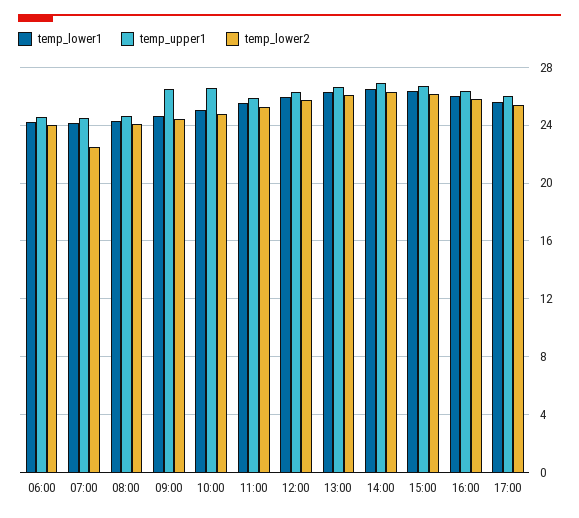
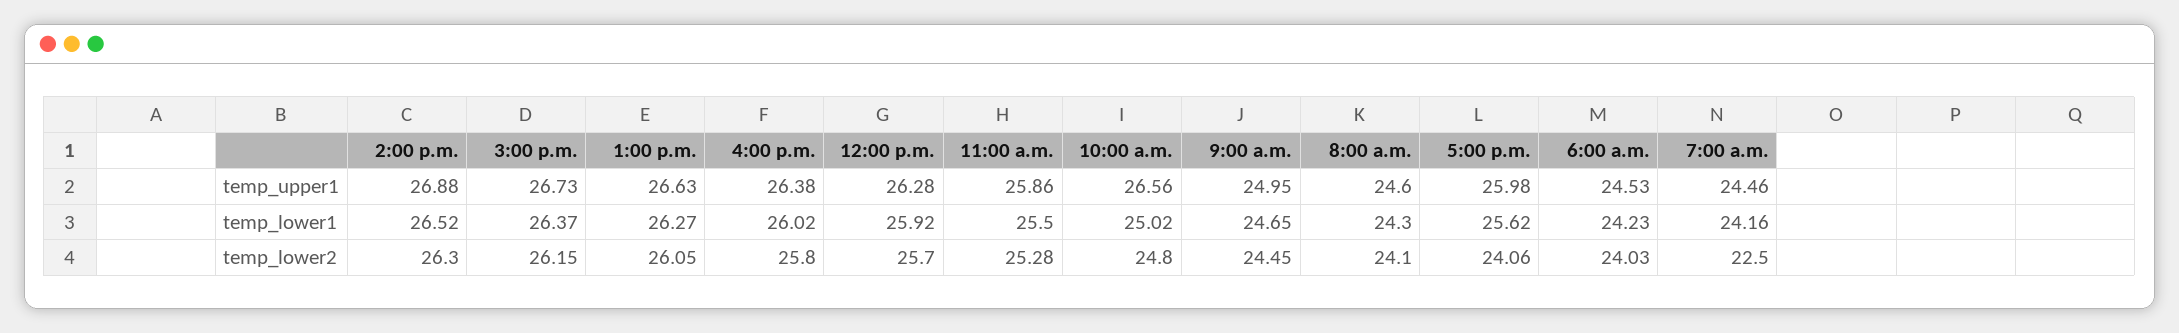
  {
    "temp_lower1": {
      "06:00": 24.23,
      "07:00": 24.16,
      "08:00": 24.3,
      "09:00": 24.65,
      "10:00": 25.02,
      "11:00": 25.5,
      "12:00": 25.92,
      "13:00": 26.27,
      "14:00": 26.52,
      "15:00": 26.37,
      "16:00": 26.02,
      "17:00": 25.62
    },
    "temp_upper1": {
      "06:00": 24.53,
      "07:00": 24.46,
      "08:00": 24.6,
-     "09:00": 26.5,
+     "09:00": 24.95,
      "10:00": 26.56,
      "11:00": 25.86,
      "12:00": 26.28,
      "13:00": 26.63,
      "14:00": 26.88,
      "15:00": 26.73,
      "16:00": 26.38,
      "17:00": 25.98
    },
    "temp_lower2": {
      "06:00": 24.03,
      "07:00": 22.5,
      "08:00": 24.1,
      "09:00": 24.45,
      "10:00": 24.8,
      "11:00": 25.28,
      "12:00": 25.7,
      "13:00": 26.05,
      "14:00": 26.3,
      "15:00": 26.15,
      "16:00": 25.8,
-     "17:00": 25.5
+     "17:00": 24.06
    }
  }

